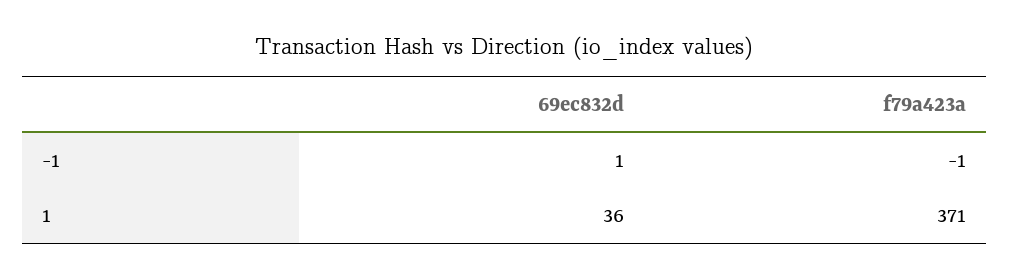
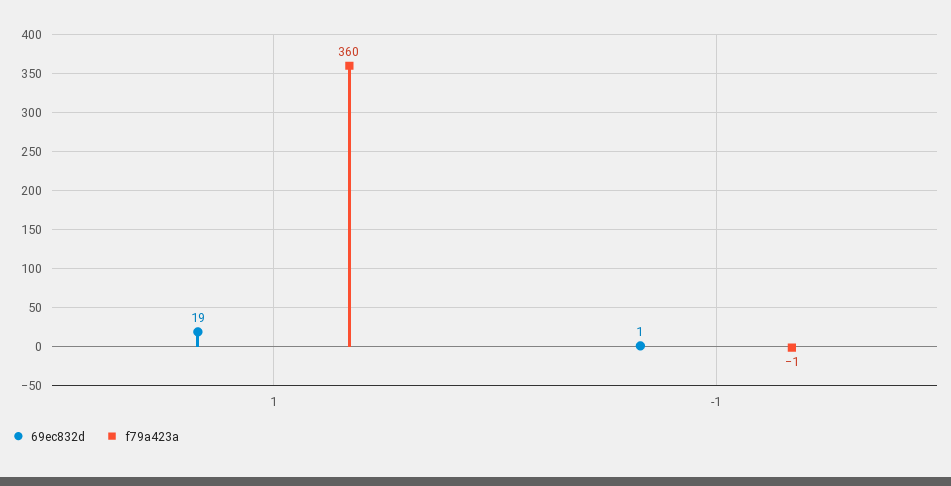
  {
    "69ec832d": {
      "-1": 1,
-     "1": 36
+     "1": 19
    },
    "f79a423a": {
      "-1": -1,
-     "1": 371
+     "1": 360
    }
  }

